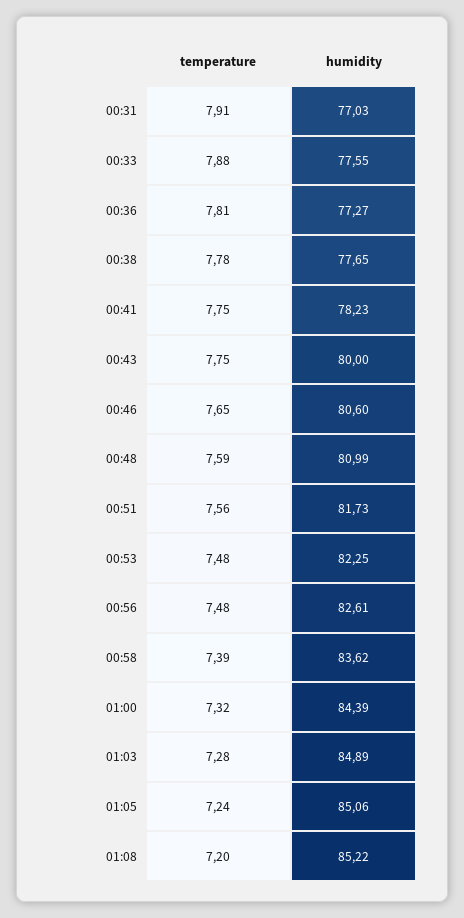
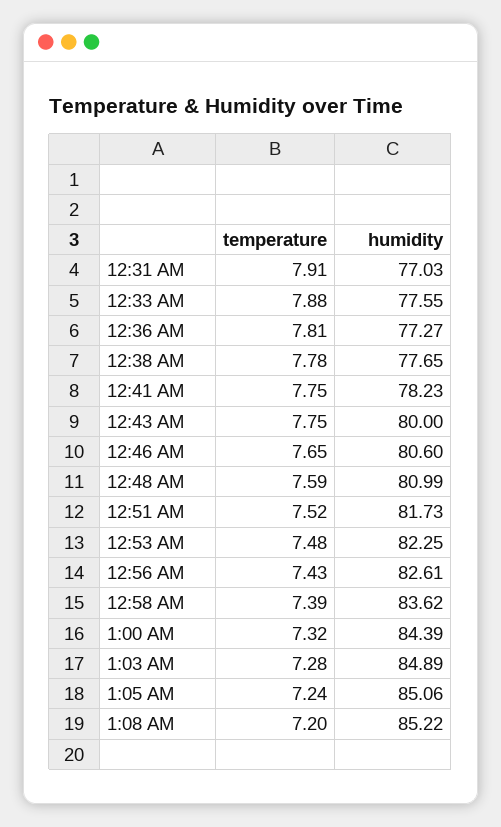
  {
    "temperature": {
      "00:31": 7.91,
      "00:33": 7.88,
      "00:36": 7.81,
      "00:38": 7.78,
      "00:41": 7.75,
      "00:43": 7.75,
      "00:46": 7.65,
      "00:48": 7.59,
-     "00:51": 7.56,
+     "00:51": 7.52,
      "00:53": 7.48,
-     "00:56": 7.48,
+     "00:56": 7.43,
      "00:58": 7.39,
      "01:00": 7.32,
      "01:03": 7.28,
      "01:05": 7.24,
      "01:08": 7.2
    },
    "humidity": {
      "00:31": 77.03,
      "00:33": 77.55,
      "00:36": 77.27,
      "00:38": 77.65,
      "00:41": 78.23,
      "00:43": 80,
      "00:46": 80.6,
      "00:48": 80.99,
      "00:51": 81.73,
      "00:53": 82.25,
      "00:56": 82.61,
      "00:58": 83.62,
      "01:00": 84.39,
      "01:03": 84.89,
      "01:05": 85.06,
      "01:08": 85.22
    }
  }

